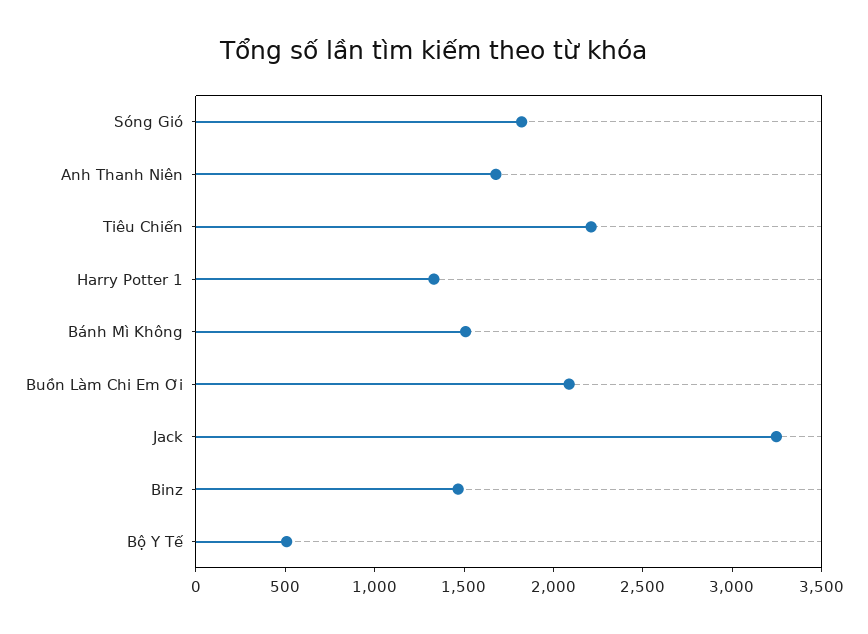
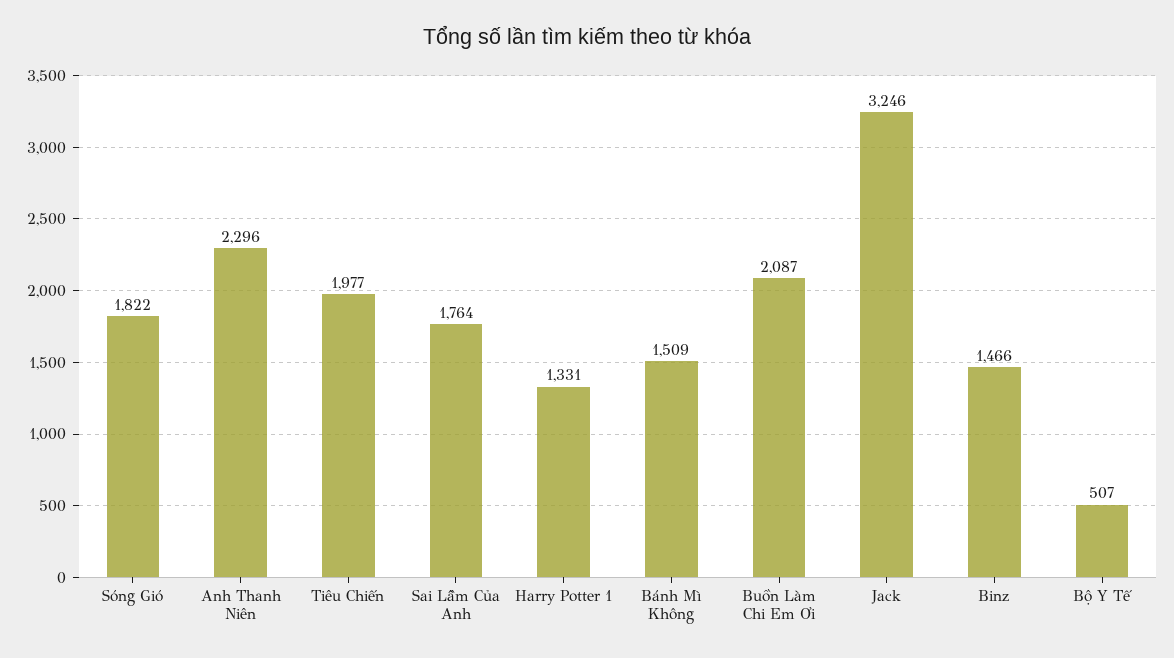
  {
    "Sóng Gió": 1822,
-   "Anh Thanh Niên": 1700,
+   "Anh Thanh Niên": 2296,
-   "Tiêu Chiến": 2200,
+   "Tiêu Chiến": 1977,
    "Harry Potter 1": 1331,
    "Bánh Mì Không": 1509,
    "Buồn Làm Chi Em Ơi": 2087,
    "Jack": 3246,
    "Binz": 1466,
-   "Bộ Y Tế": 507
+   "Bộ Y Tế": 507,
+   "Sai Lầm Của Anh": 1764
  }

